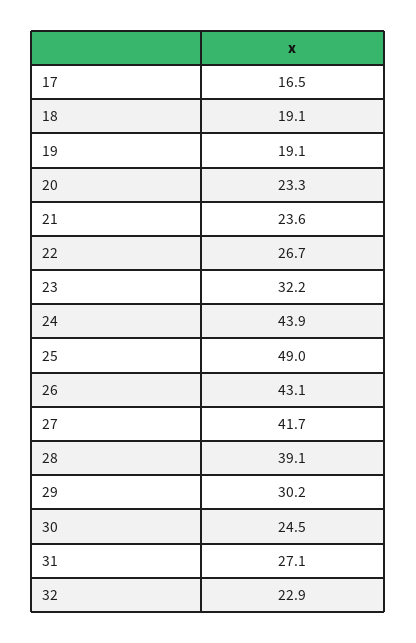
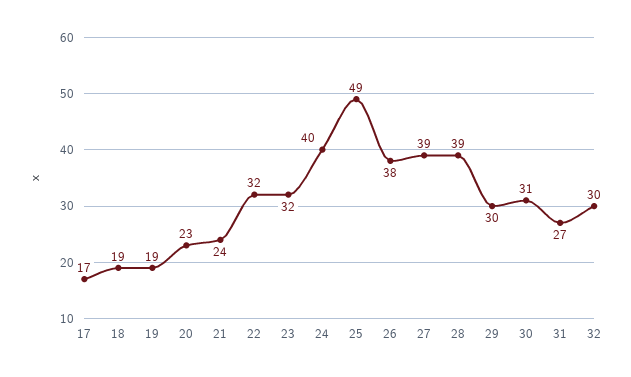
  {
    "17": 16.5,
    "18": 19.1,
    "19": 19.1,
    "20": 23.3,
    "21": 23.6,
-   "22": 26.7,
+   "22": 32,
    "23": 32.2,
-   "24": 43.9,
+   "24": 40,
    "25": 49,
-   "26": 43.1,
+   "26": 38,
-   "27": 41.7,
+   "27": 39,
    "28": 39.1,
    "29": 30.2,
-   "30": 24.5,
+   "30": 31,
    "31": 27.1,
-   "32": 22.9
+   "32": 30
  }

